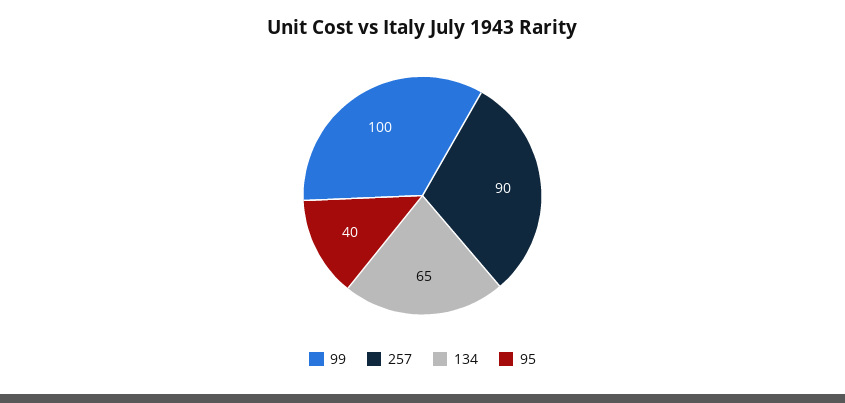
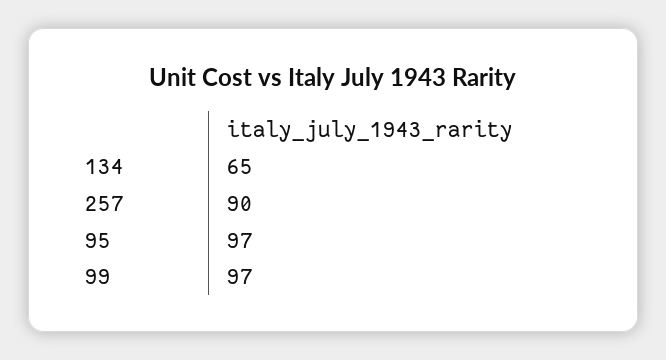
  {
-   "99": 100,
+   "99": 97,
    "257": 90,
    "134": 65,
-   "95": 40
+   "95": 97
  }

